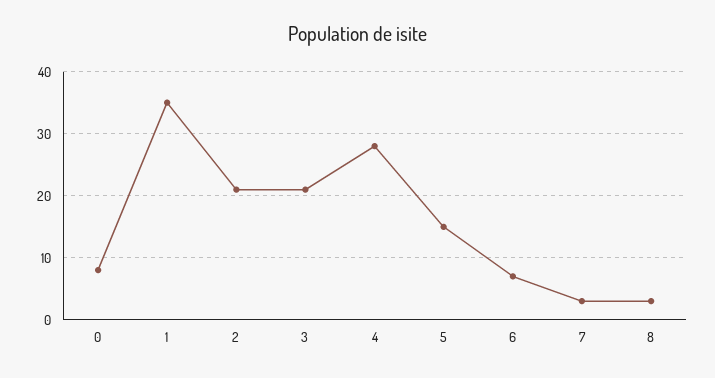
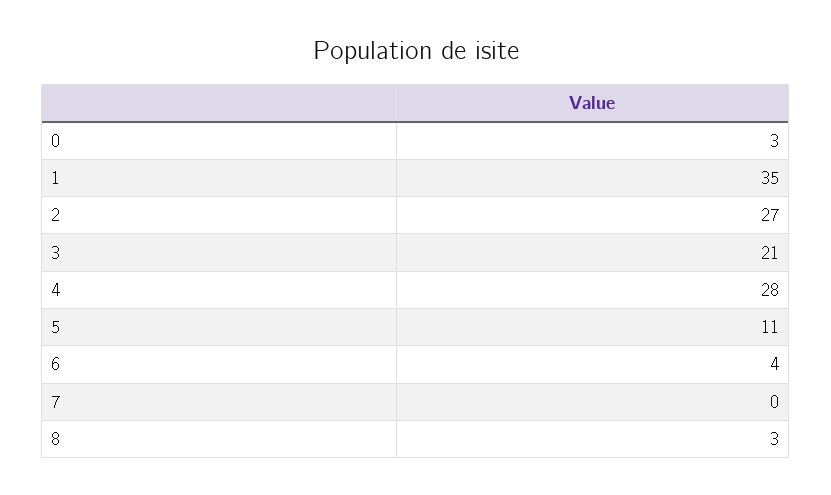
  {
-   "0": 8,
+   "0": 3,
    "1": 35,
-   "2": 21,
+   "2": 27,
    "3": 21,
    "4": 28,
-   "5": 15,
+   "5": 11,
-   "6": 7,
+   "6": 4,
-   "7": 3,
+   "7": 0,
    "8": 3
  }

